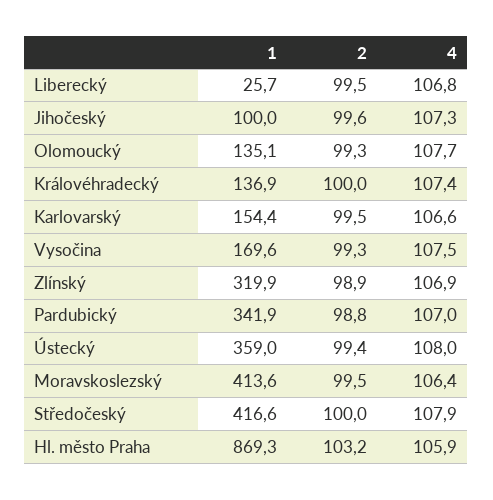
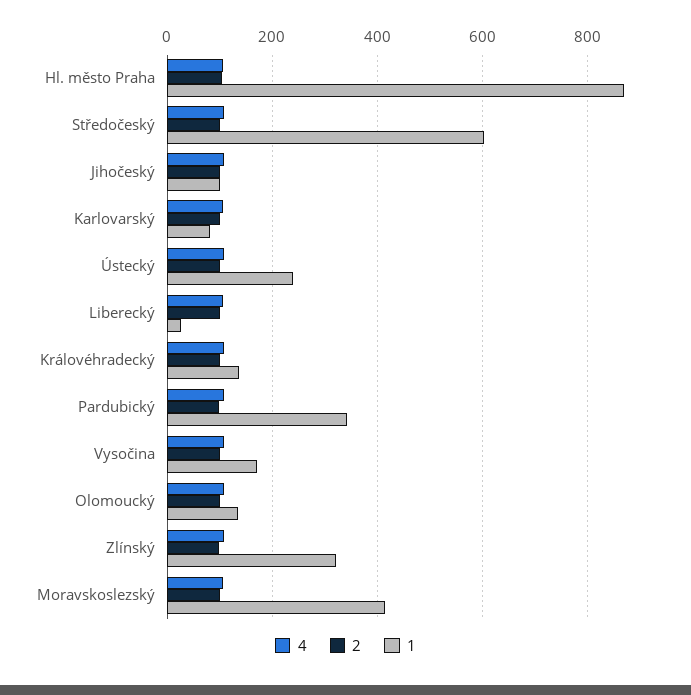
  {
    "1": {
      "Liberecký": 25.7,
      "Jihočeský": 100,
      "Olomoucký": 135.1,
      "Královéhradecký": 136.9,
-     "Karlovarský": 154.4,
+     "Karlovarský": 80,
      "Vysočina": 169.6,
      "Zlínský": 319.9,
      "Pardubický": 341.9,
-     "Ústecký": 359,
+     "Ústecký": 240,
      "Moravskoslezský": 413.6,
-     "Středočeský": 416.6,
+     "Středočeský": 600,
      "Hl. město Praha": 869.3
    },
    "2": {
      "Liberecký": 99.5,
      "Jihočeský": 99.6,
      "Olomoucký": 99.3,
      "Královéhradecký": 100,
      "Karlovarský": 99.5,
      "Vysočina": 99.3,
      "Zlínský": 98.9,
      "Pardubický": 98.8,
      "Ústecký": 99.4,
      "Moravskoslezský": 99.5,
      "Středočeský": 100,
      "Hl. město Praha": 103.2
    },
    "4": {
      "Liberecký": 106.8,
      "Jihočeský": 107.3,
      "Olomoucký": 107.7,
      "Královéhradecký": 107.4,
      "Karlovarský": 106.6,
      "Vysočina": 107.5,
      "Zlínský": 106.9,
      "Pardubický": 107,
      "Ústecký": 108,
      "Moravskoslezský": 106.4,
      "Středočeský": 107.9,
      "Hl. město Praha": 105.9
    }
  }

